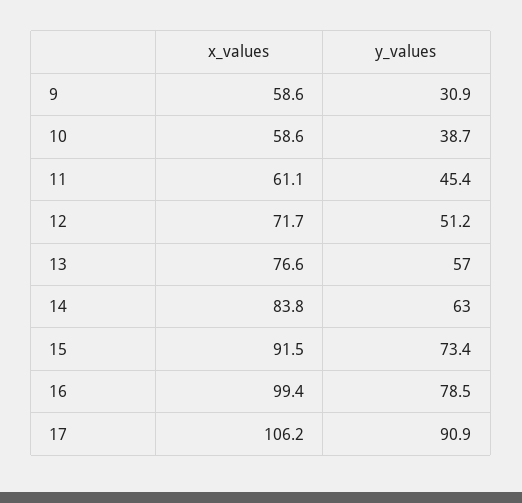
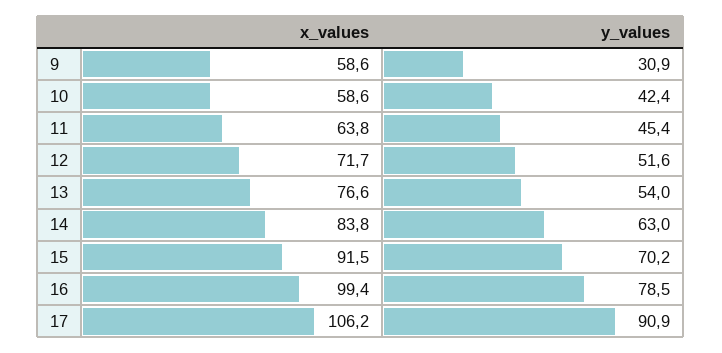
  {
    "x_values": {
      "9": 58.6,
      "10": 58.6,
-     "11": 61.1,
+     "11": 63.8,
      "12": 71.7,
      "13": 76.6,
      "14": 83.8,
      "15": 91.5,
      "16": 99.4,
      "17": 106.2
    },
    "y_values": {
      "9": 30.9,
-     "10": 38.7,
+     "10": 42.4,
      "11": 45.4,
-     "12": 51.2,
+     "12": 51.6,
-     "13": 57,
+     "13": 54,
      "14": 63,
-     "15": 73.4,
+     "15": 70.2,
      "16": 78.5,
      "17": 90.9
    }
  }

